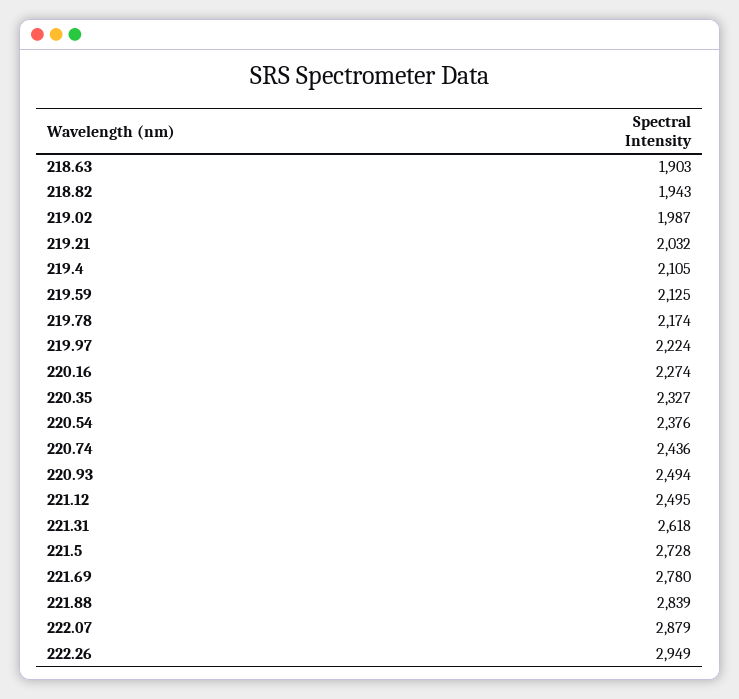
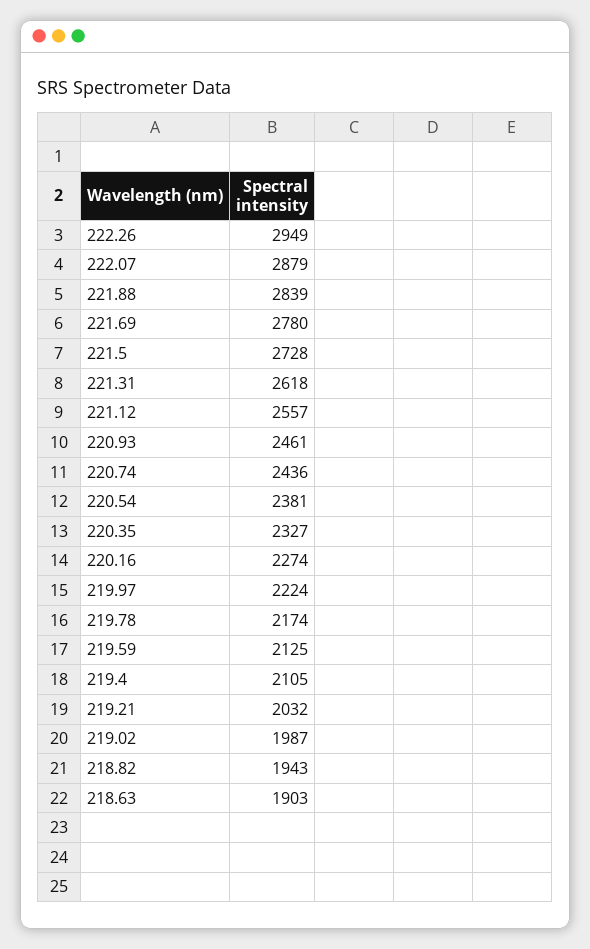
  {
    "218.63": 1903,
    "218.82": 1943,
    "219.02": 1987,
    "219.21": 2032,
    "219.4": 2105,
    "219.59": 2125,
    "219.78": 2174,
    "219.97": 2224,
    "220.16": 2274,
    "220.35": 2327,
-   "220.54": 2376,
+   "220.54": 2381,
    "220.74": 2436,
-   "220.93": 2494,
+   "220.93": 2461,
-   "221.12": 2495,
+   "221.12": 2557,
    "221.31": 2618,
    "221.5": 2728,
    "221.69": 2780,
    "221.88": 2839,
    "222.07": 2879,
    "222.26": 2949
  }

